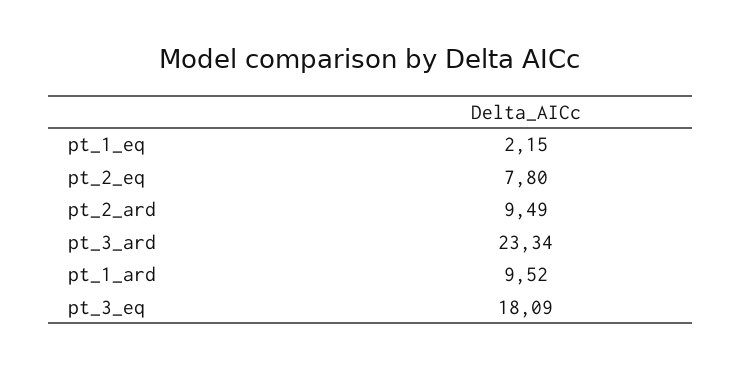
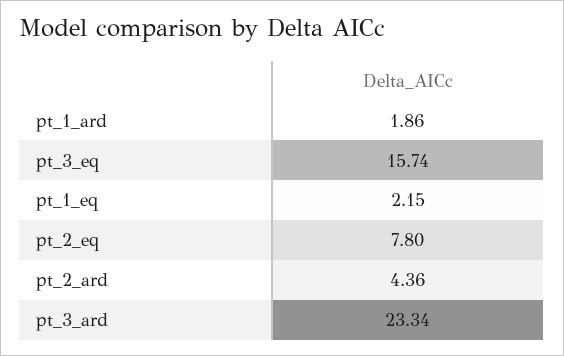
  {
    "pt_1_eq": 2.15,
    "pt_2_eq": 7.8,
-   "pt_2_ard": 9.49,
+   "pt_2_ard": 4.36,
    "pt_3_ard": 23.34,
-   "pt_1_ard": 9.52,
+   "pt_1_ard": 1.86,
-   "pt_3_eq": 18.09
+   "pt_3_eq": 15.74
  }

